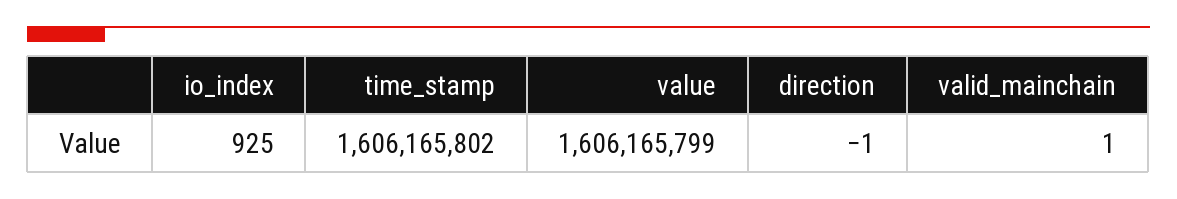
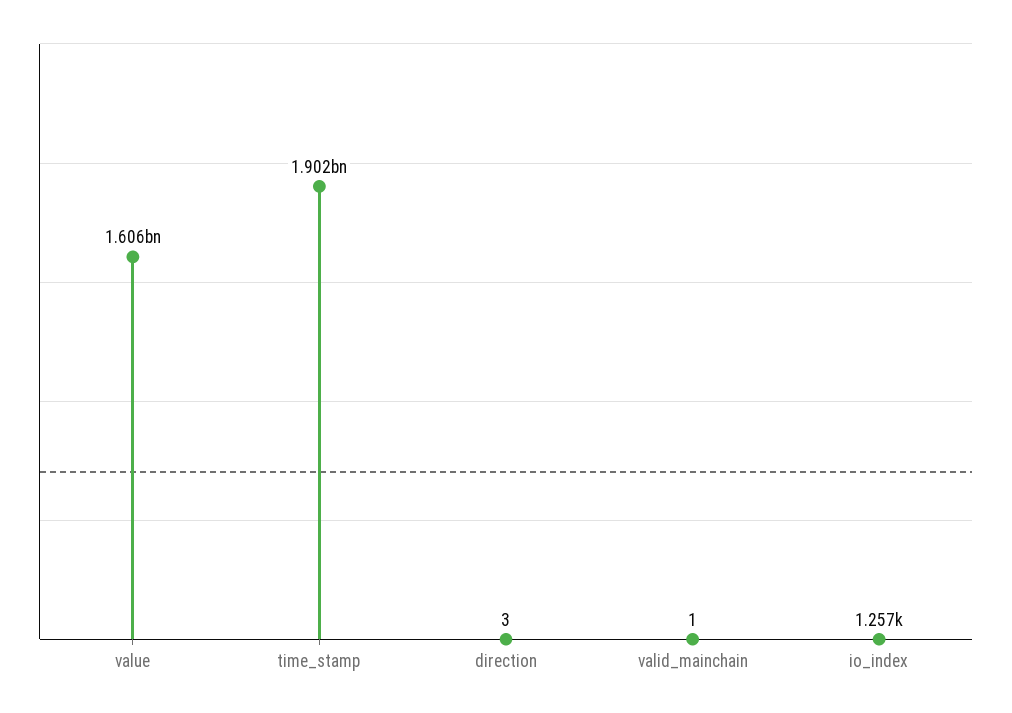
  {
-   "io_index": 925,
+   "io_index": 1257,
-   "time_stamp": 1606165802,
+   "time_stamp": 1902000000,
    "value": 1606165799,
-   "direction": -1,
+   "direction": 3,
    "valid_mainchain": 1
  }

